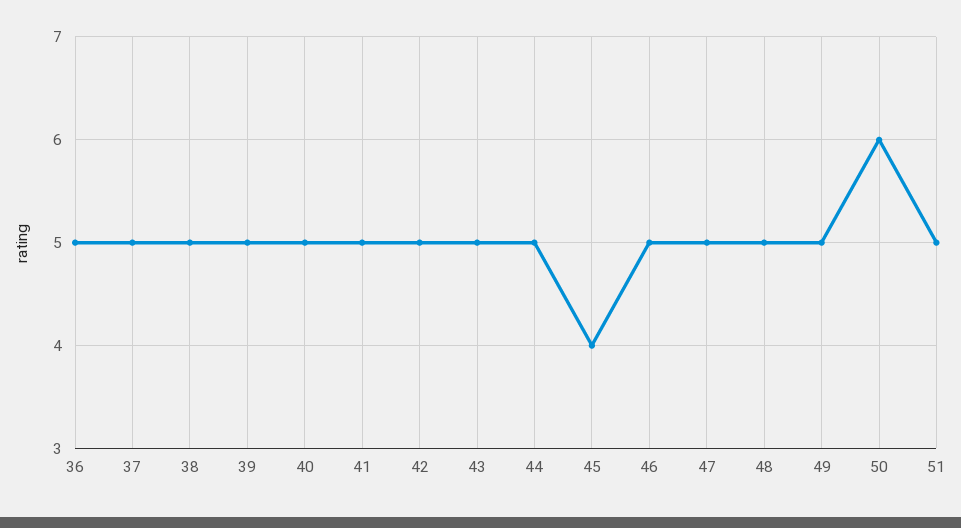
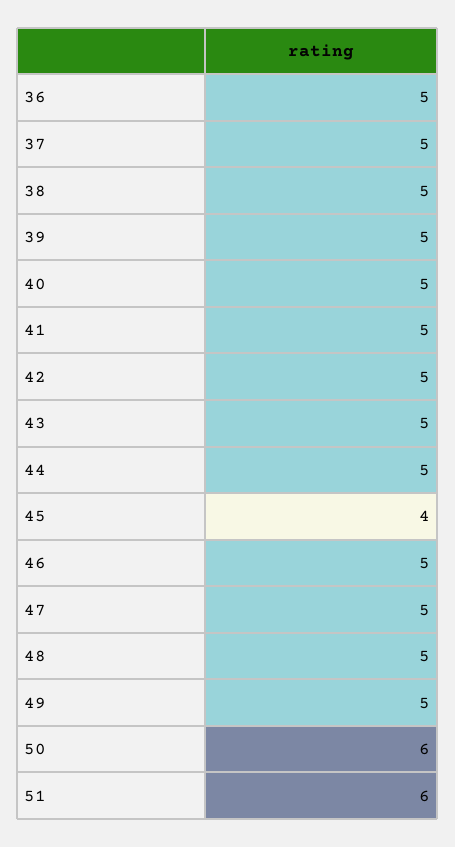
  {
    "36": 5,
    "37": 5,
    "38": 5,
    "39": 5,
    "40": 5,
    "41": 5,
    "42": 5,
    "43": 5,
    "44": 5,
    "45": 4,
    "46": 5,
    "47": 5,
    "48": 5,
    "49": 5,
    "50": 6,
-   "51": 5
+   "51": 6
  }

